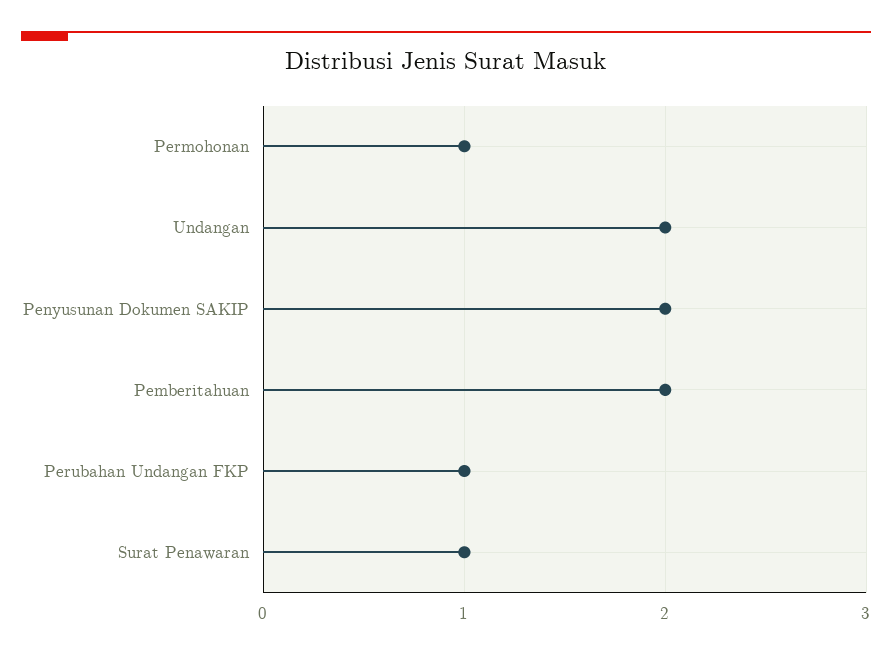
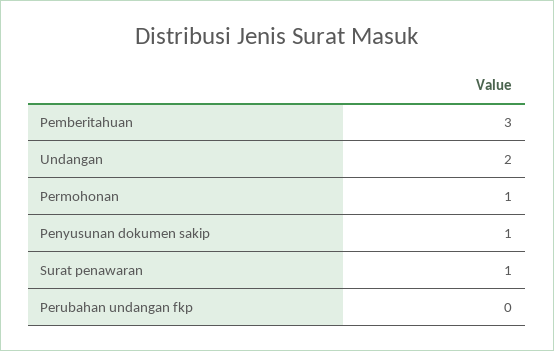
  {
    "Permohonan": 1,
    "Undangan": 2,
-   "Penyusunan Dokumen SAKIP": 2,
+   "Penyusunan Dokumen SAKIP": 1,
-   "Pemberitahuan": 2,
+   "Pemberitahuan": 3,
-   "Perubahan Undangan FKP": 1,
+   "Perubahan Undangan FKP": 0,
    "Surat Penawaran": 1
  }

